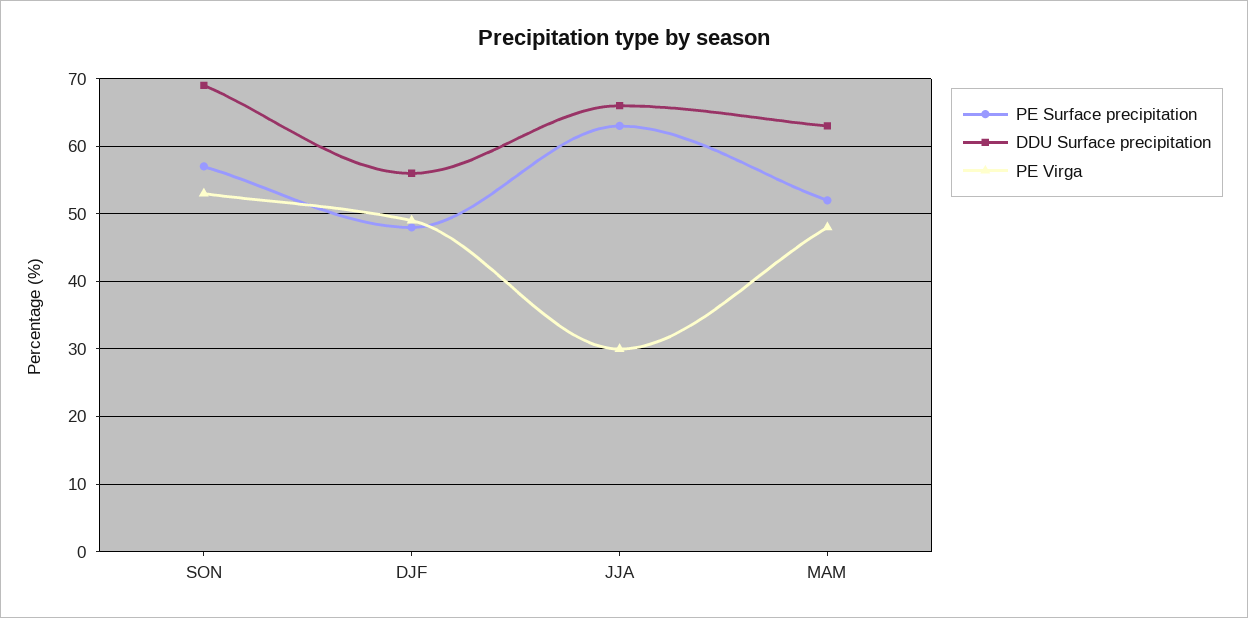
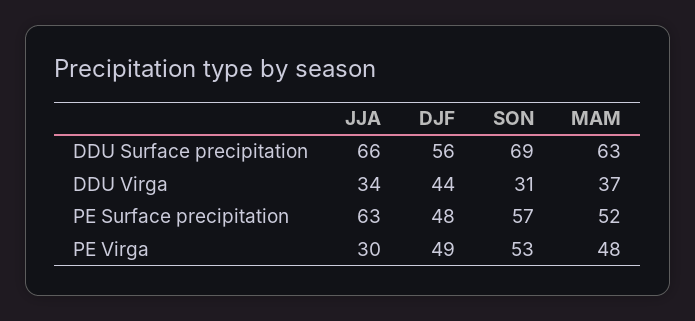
  {
    "PE Surface precipitation": {
      "SON": 57,
      "DJF": 48,
      "JJA": 63,
      "MAM": 52
    },
    "DDU Surface precipitation": {
      "SON": 69,
      "DJF": 56,
      "JJA": 66,
      "MAM": 63
    },
    "PE Virga": {
      "SON": 53,
      "DJF": 49,
      "JJA": 30,
      "MAM": 48
-   }
+   },
+   "DDU Virga": {
+     "JJA": 34,
+     "DJF": 44,
+     "SON": 31,
+     "MAM": 37
+   }
  }

